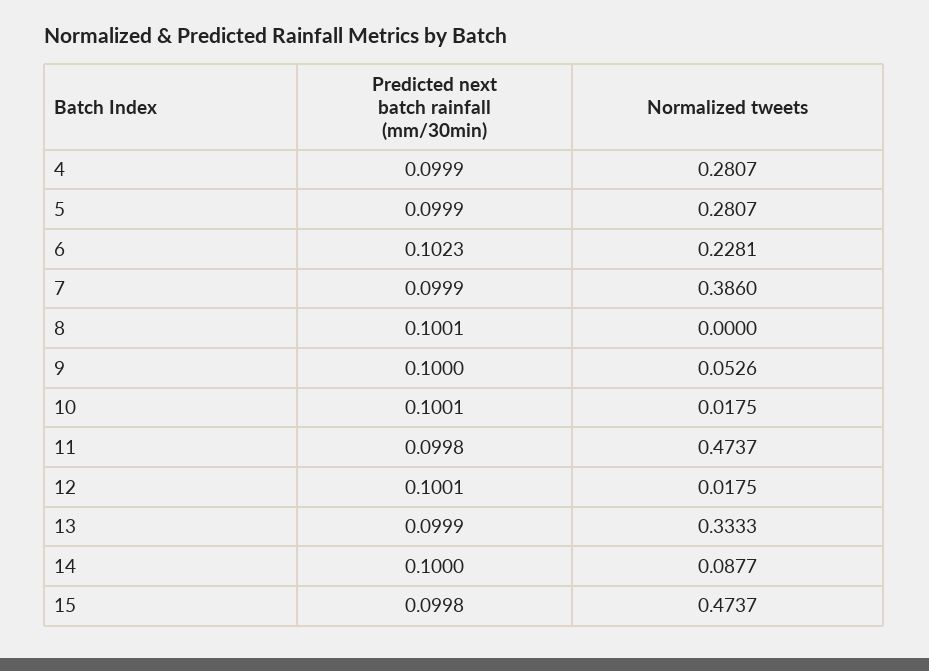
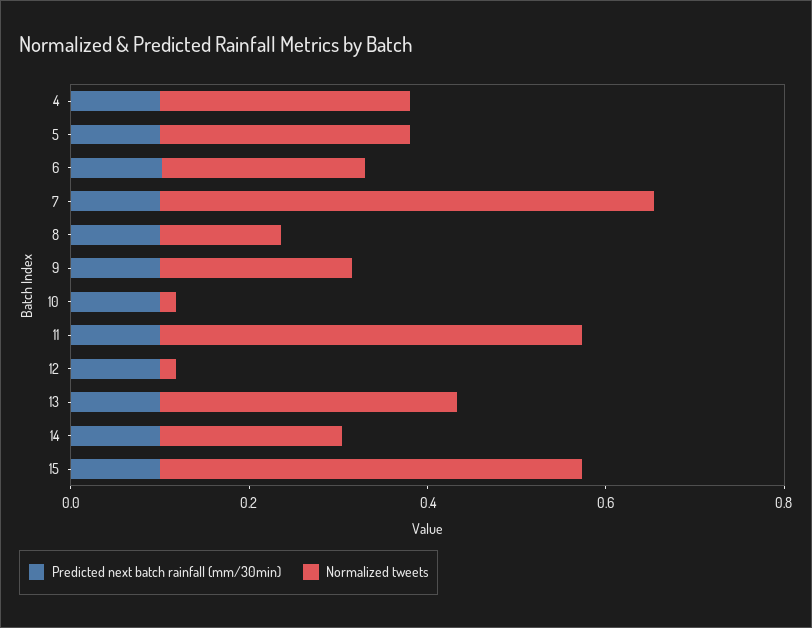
  {
    "Predicted next batch rainfall (mm/30min)": {
      "4": 0.0999,
      "5": 0.0999,
      "6": 0.1023,
      "7": 0.0999,
      "8": 0.1001,
      "9": 0.1,
      "10": 0.1001,
      "11": 0.0998,
      "12": 0.1001,
      "13": 0.0999,
      "14": 0.1,
      "15": 0.0998
    },
    "Normalized tweets": {
      "4": 0.2807,
      "5": 0.2807,
      "6": 0.2281,
-     "7": 0.386,
+     "7": 0.55,
-     "8": 0,
+     "8": 0.15,
-     "9": 0.0526,
+     "9": 0.2,
      "10": 0.0175,
      "11": 0.4737,
      "12": 0.0175,
      "13": 0.3333,
-     "14": 0.0877,
+     "14": 0.2,
      "15": 0.4737
    }
  }

